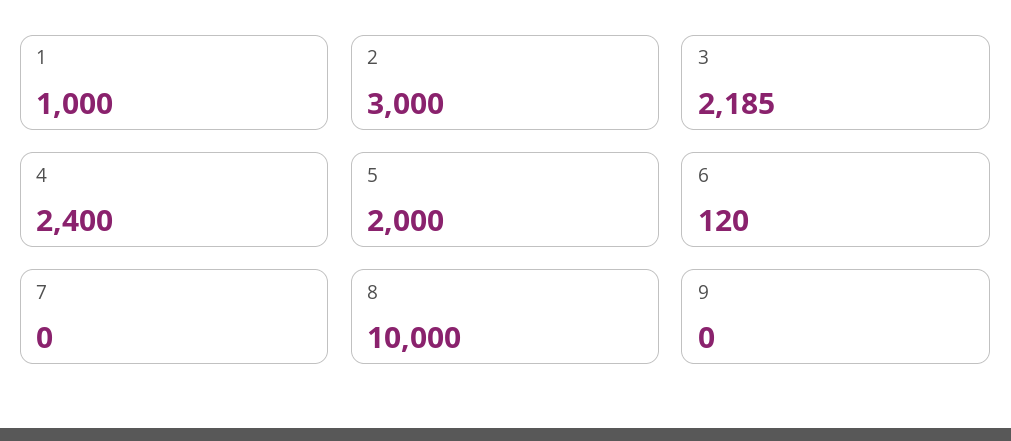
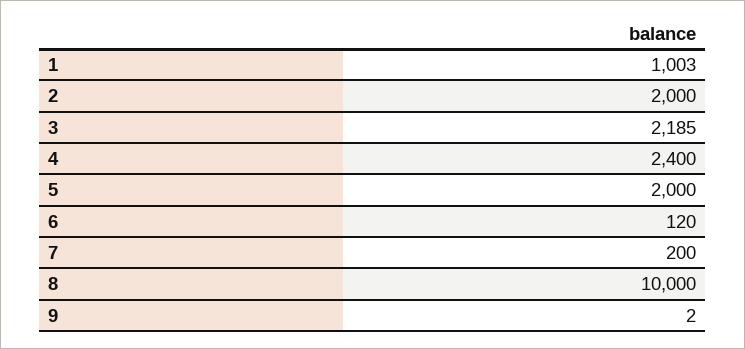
  {
-   "1": 1000,
+   "1": 1003,
-   "2": 3000,
+   "2": 2000,
    "3": 2185,
    "4": 2400,
    "5": 2000,
    "6": 120,
-   "7": 0,
+   "7": 200,
    "8": 10000,
-   "9": 0
+   "9": 2
  }

